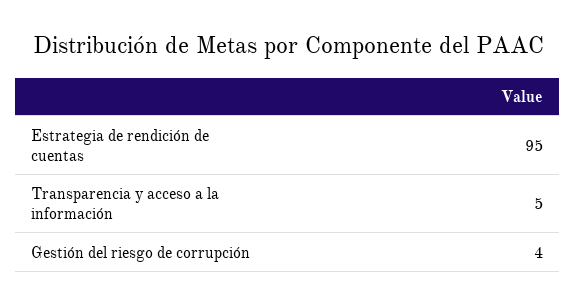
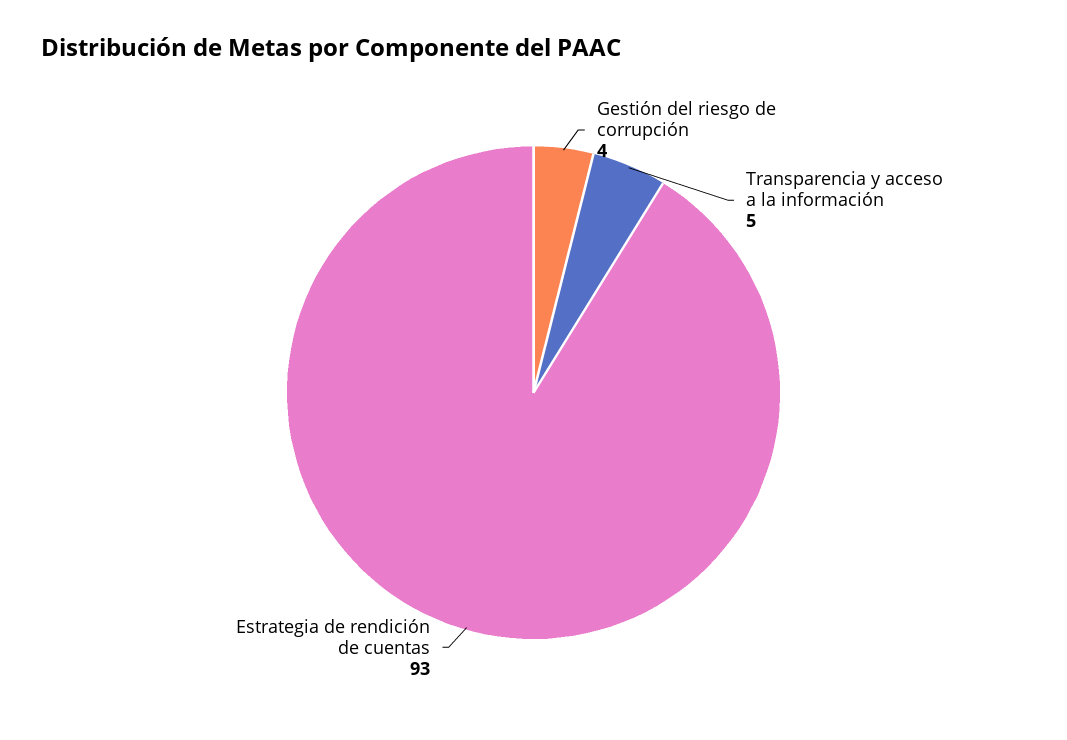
  {
-   "Estrategia de rendición de cuentas": 95,
+   "Estrategia de rendición de cuentas": 93,
    "Transparencia y acceso a la información": 5,
    "Gestión del riesgo de corrupción": 4
  }

